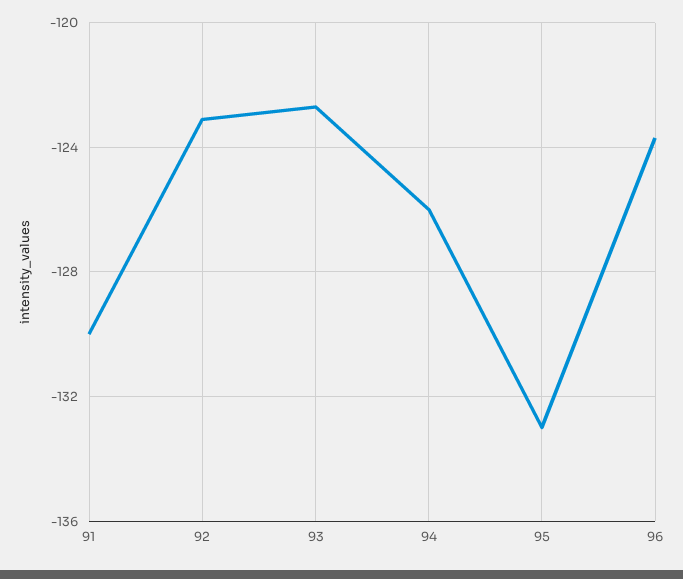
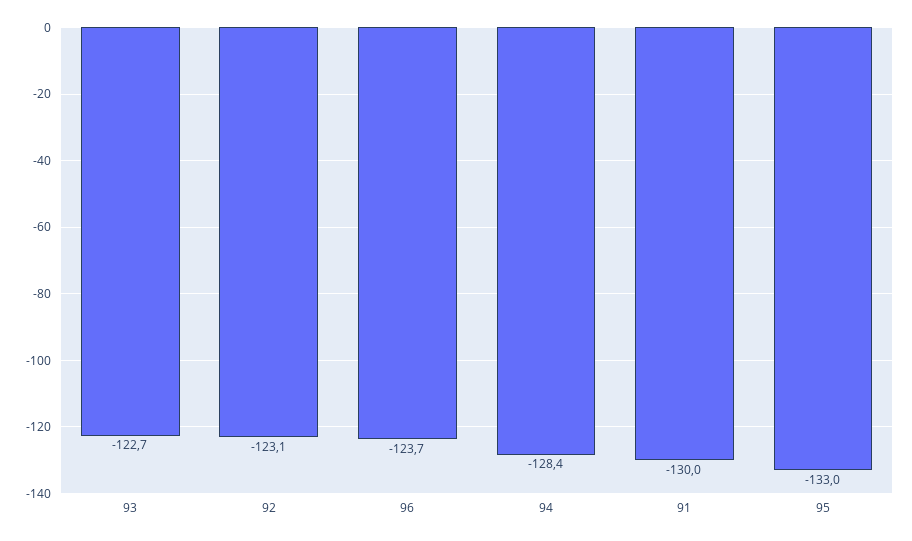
  {
    "91": -130,
    "92": -123.1,
    "93": -122.7,
-   "94": -126,
+   "94": -128.4,
    "95": -133,
    "96": -123.7
  }

